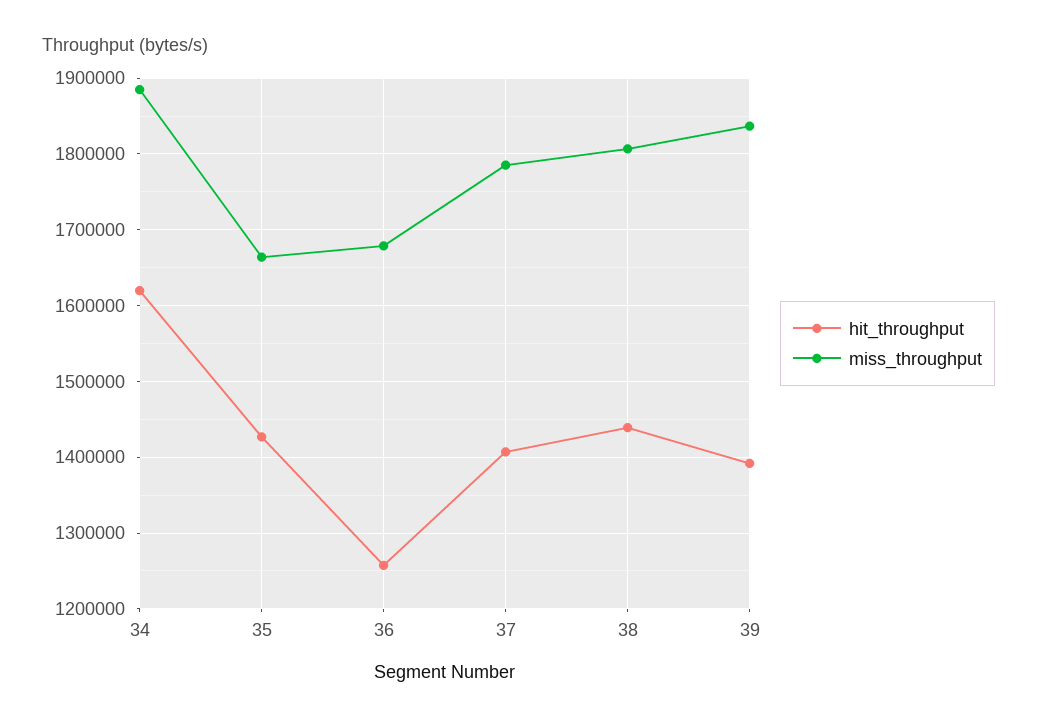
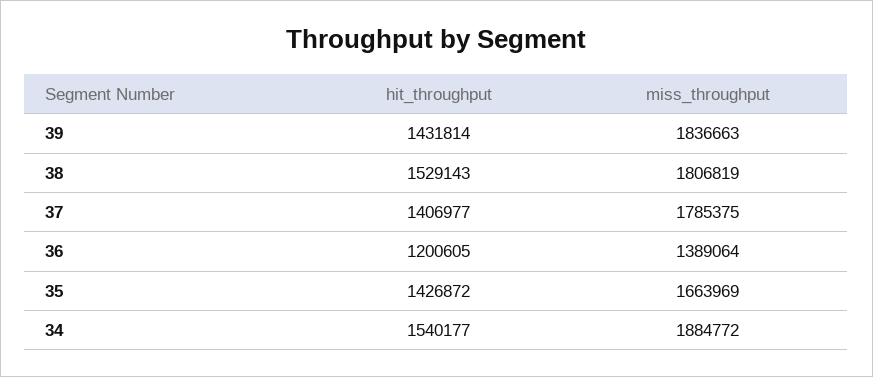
  {
    "hit_throughput": {
-     "34": 1620000,
+     "34": 1540177,
      "35": 1426872,
-     "36": 1260000,
+     "36": 1200605,
      "37": 1406977,
-     "38": 1440000,
+     "38": 1529143,
-     "39": 1390000
+     "39": 1431814
    },
    "miss_throughput": {
      "34": 1884772,
      "35": 1663969,
-     "36": 1680000,
+     "36": 1389064,
      "37": 1785375,
      "38": 1806819,
      "39": 1836663
    }
  }

